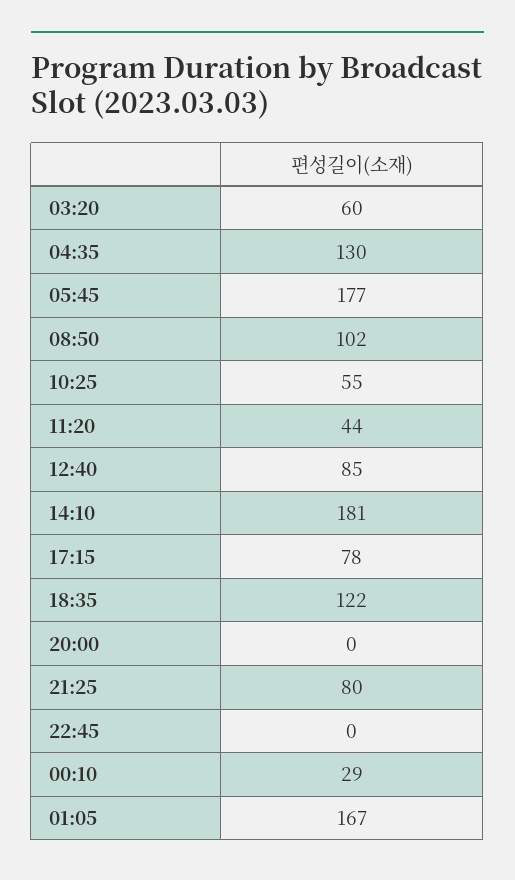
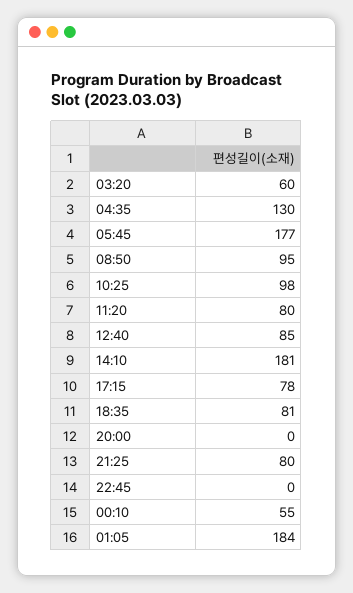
  {
    "03:20": 60,
    "04:35": 130,
    "05:45": 177,
-   "08:50": 102,
+   "08:50": 95,
-   "10:25": 55,
+   "10:25": 98,
-   "11:20": 44,
+   "11:20": 80,
    "12:40": 85,
    "14:10": 181,
    "17:15": 78,
-   "18:35": 122,
+   "18:35": 81,
    "20:00": 0,
    "21:25": 80,
    "22:45": 0,
-   "00:10": 29,
+   "00:10": 55,
-   "01:05": 167
+   "01:05": 184
  }

